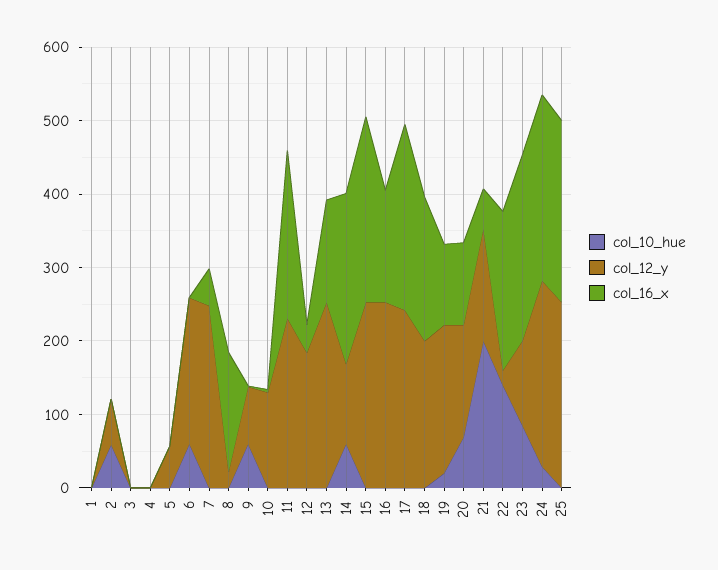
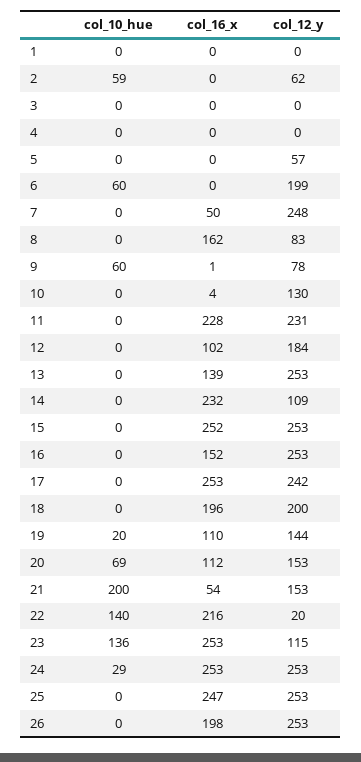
  {
    "col_10_hue": {
      "1": 0,
      "2": 59,
      "3": 0,
      "4": 0,
      "5": 0,
      "6": 60,
      "7": 0,
      "8": 0,
      "9": 60,
      "10": 0,
      "11": 0,
      "12": 0,
      "13": 0,
-     "14": 60,
+     "14": 0,
      "15": 0,
      "16": 0,
      "17": 0,
      "18": 0,
      "19": 20,
      "20": 69,
      "21": 200,
      "22": 140,
-     "23": 80,
+     "23": 136,
      "24": 29,
-     "25": 0
+     "25": 0,
+     "26": 0
    },
    "col_12_y": {
      "1": 0,
      "2": 62,
      "3": 0,
      "4": 0,
      "5": 57,
      "6": 199,
      "7": 248,
-     "8": 20,
+     "8": 83,
      "9": 78,
      "10": 130,
      "11": 231,
      "12": 184,
      "13": 253,
      "14": 109,
      "15": 253,
      "16": 253,
      "17": 242,
      "18": 200,
-     "19": 200,
+     "19": 144,
      "20": 153,
      "21": 153,
      "22": 20,
      "23": 115,
      "24": 253,
-     "25": 253
+     "25": 253,
+     "26": 253
    },
    "col_16_x": {
      "1": 0,
      "2": 0,
      "3": 0,
      "4": 0,
      "5": 0,
      "6": 0,
      "7": 50,
      "8": 162,
      "9": 1,
      "10": 4,
      "11": 228,
-     "12": 40,
+     "12": 102,
      "13": 139,
      "14": 232,
      "15": 252,
      "16": 152,
      "17": 253,
      "18": 196,
      "19": 110,
      "20": 112,
      "21": 54,
      "22": 216,
      "23": 253,
      "24": 253,
-     "25": 247
+     "25": 247,
+     "26": 198
    }
  }

